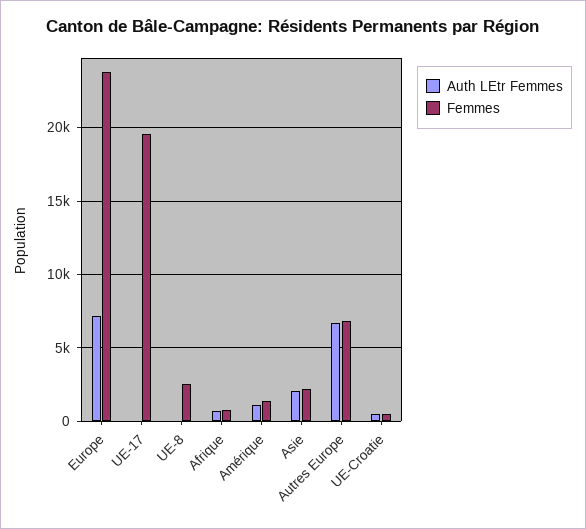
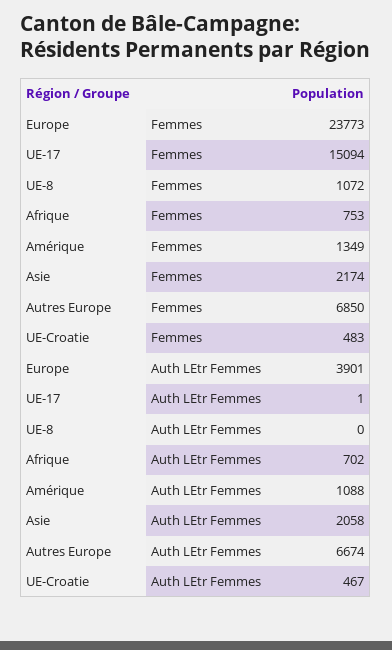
  {
    "Auth LEtr Femmes": {
-     "Europe": 7000,
+     "Europe": 3901,
      "UE-17": 1,
      "UE-8": 0,
      "Afrique": 702,
      "Amérique": 1088,
      "Asie": 2058,
      "Autres Europe": 6674,
      "UE-Croatie": 467
    },
    "Femmes": {
      "Europe": 23773,
-     "UE-17": 19500,
+     "UE-17": 15094,
-     "UE-8": 2500,
+     "UE-8": 1072,
      "Afrique": 753,
      "Amérique": 1349,
      "Asie": 2174,
      "Autres Europe": 6850,
      "UE-Croatie": 483
    }
  }

